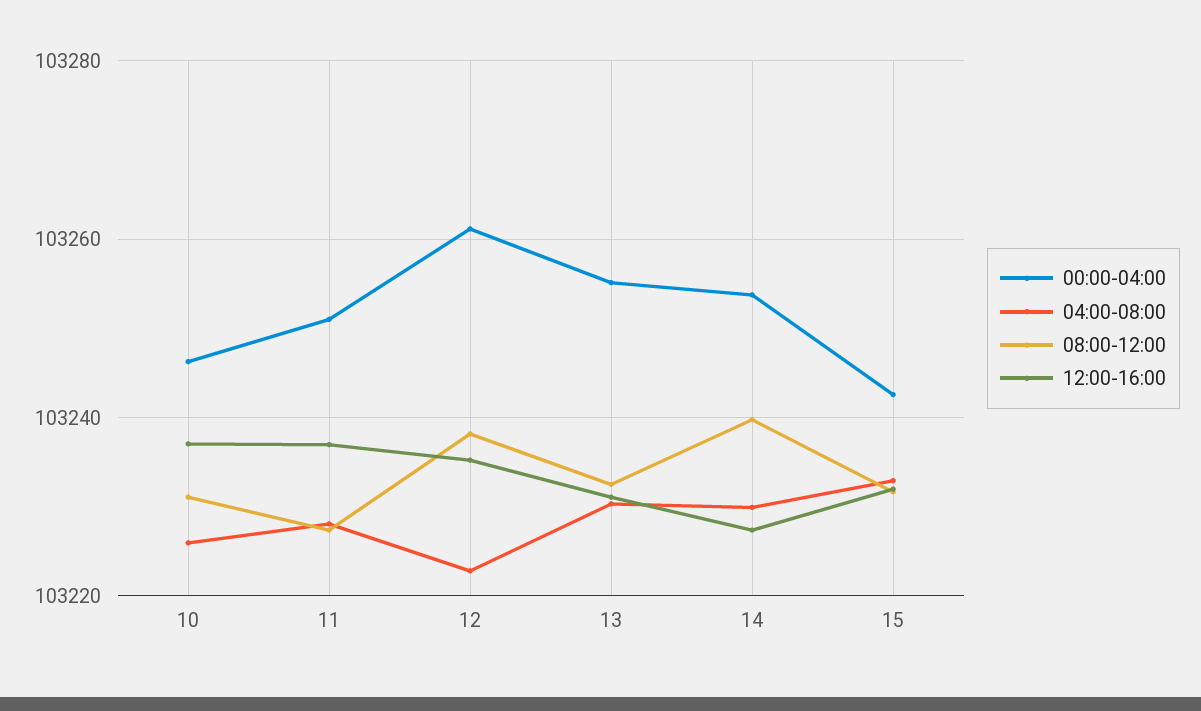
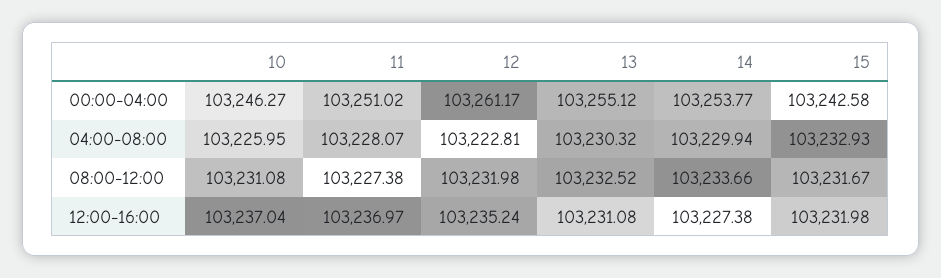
  {
    "00:00-04:00": {
      "10": 103246.27,
      "11": 103251.02,
      "12": 103261.17,
      "13": 103255.12,
      "14": 103253.77,
      "15": 103242.58
    },
    "04:00-08:00": {
      "10": 103225.95,
      "11": 103228.07,
      "12": 103222.81,
      "13": 103230.32,
      "14": 103229.94,
      "15": 103232.93
    },
    "08:00-12:00": {
      "10": 103231.08,
      "11": 103227.38,
-     "12": 103238,
+     "12": 103231.98,
      "13": 103232.52,
-     "14": 103240,
+     "14": 103233.66,
      "15": 103231.67
    },
    "12:00-16:00": {
      "10": 103237.04,
      "11": 103236.97,
      "12": 103235.24,
      "13": 103231.08,
      "14": 103227.38,
      "15": 103231.98
    }
  }

